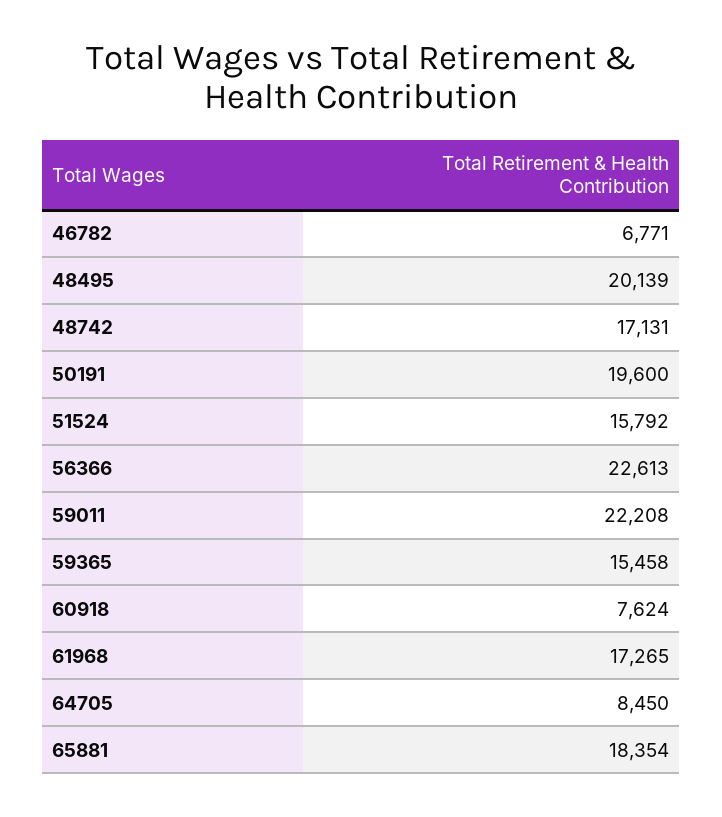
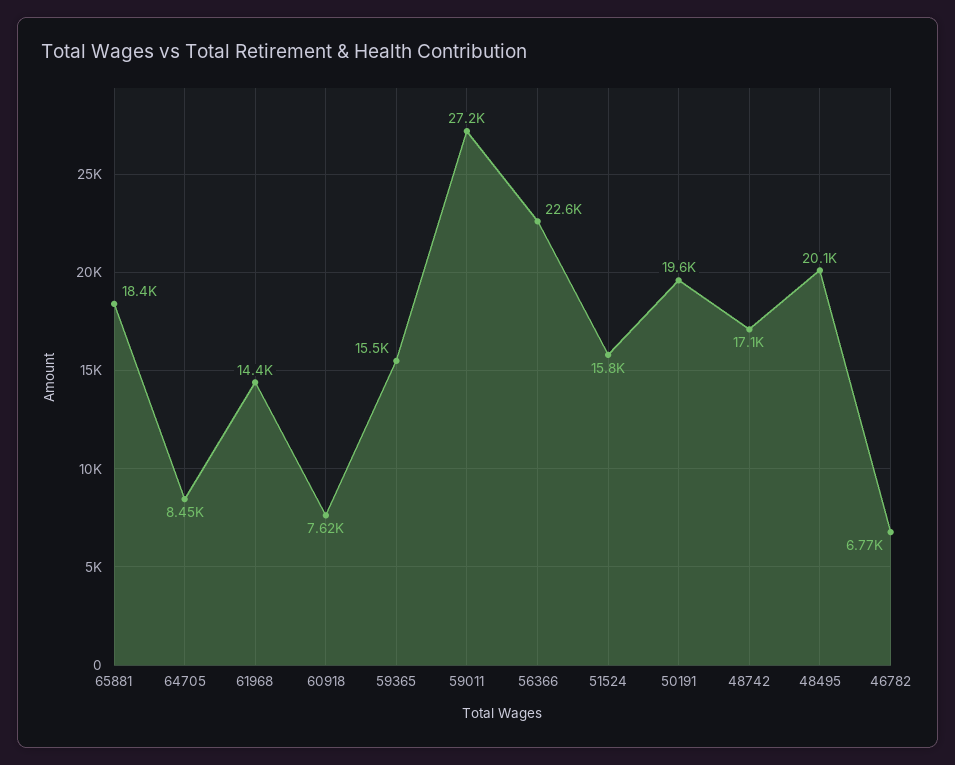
  {
    "46782": 6771,
    "48495": 20139,
    "48742": 17131,
    "50191": 19600,
    "51524": 15792,
    "56366": 22613,
-   "59011": 22208,
+   "59011": 27200,
    "59365": 15458,
    "60918": 7624,
-   "61968": 17265,
+   "61968": 14400,
    "64705": 8450,
    "65881": 18354
  }

